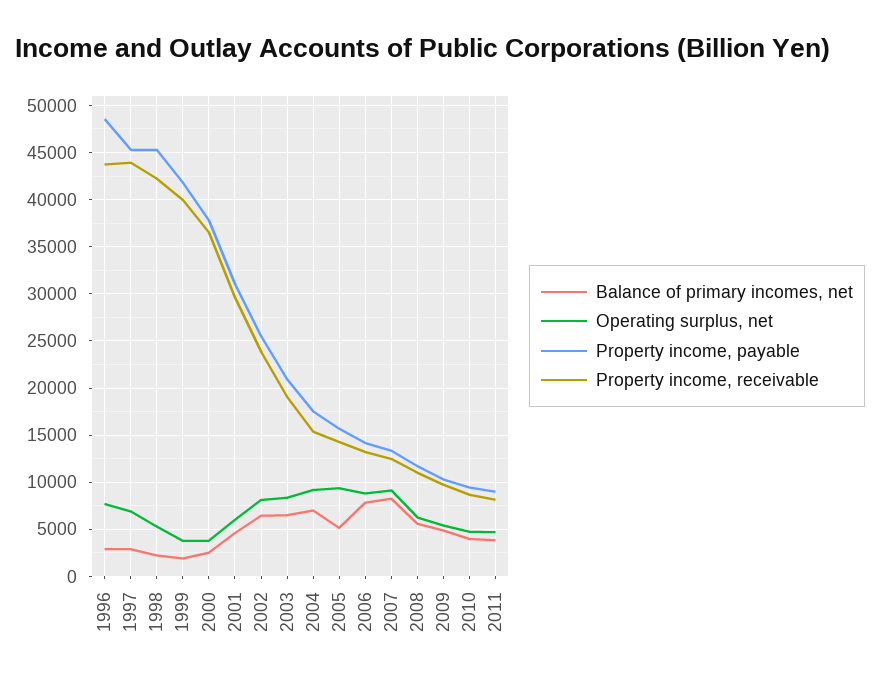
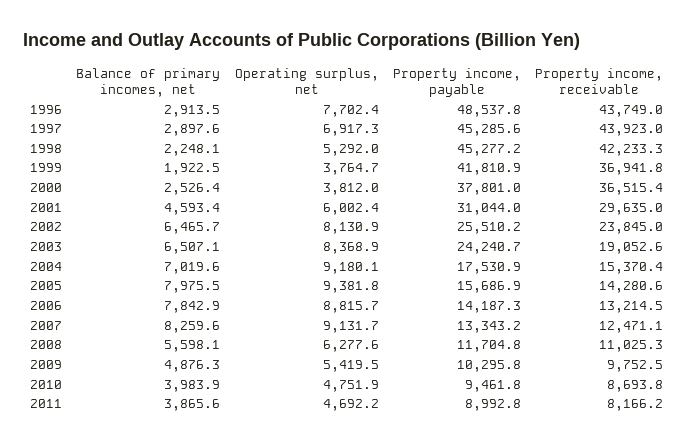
  {
    "Balance of primary incomes, net": {
      "1996": 2913.5,
      "1997": 2897.6,
      "1998": 2248.1,
      "1999": 1922.5,
      "2000": 2526.4,
      "2001": 4593.4,
      "2002": 6465.7,
      "2003": 6507.1,
      "2004": 7019.6,
-     "2005": 5000,
+     "2005": 7975.5,
      "2006": 7842.9,
      "2007": 8259.6,
      "2008": 5598.1,
      "2009": 4876.3,
      "2010": 3983.9,
      "2011": 3865.6
    },
    "Operating surplus, net": {
      "1996": 7702.4,
      "1997": 6917.3,
      "1998": 5292,
      "1999": 3764.7,
      "2000": 3812,
      "2001": 6002.4,
      "2002": 8130.9,
      "2003": 8368.9,
      "2004": 9180.1,
      "2005": 9381.8,
      "2006": 8815.7,
      "2007": 9131.7,
      "2008": 6277.6,
      "2009": 5419.5,
      "2010": 4751.9,
      "2011": 4692.2
    },
    "Property income, payable": {
      "1996": 48537.8,
      "1997": 45285.6,
      "1998": 45277.2,
      "1999": 41810.9,
      "2000": 37801,
      "2001": 31044,
      "2002": 25510.2,
-     "2003": 21000,
+     "2003": 24240.7,
      "2004": 17530.9,
      "2005": 15686.9,
      "2006": 14187.3,
      "2007": 13343.2,
      "2008": 11704.8,
      "2009": 10295.8,
      "2010": 9461.8,
      "2011": 8992.8
    },
    "Property income, receivable": {
      "1996": 43749,
      "1997": 43923,
      "1998": 42233.3,
-     "1999": 40000,
+     "1999": 36941.8,
      "2000": 36515.4,
      "2001": 29635,
      "2002": 23845,
      "2003": 19052.6,
      "2004": 15370.4,
      "2005": 14280.6,
      "2006": 13214.5,
      "2007": 12471.1,
      "2008": 11025.3,
      "2009": 9752.5,
      "2010": 8693.8,
      "2011": 8166.2
    }
  }

